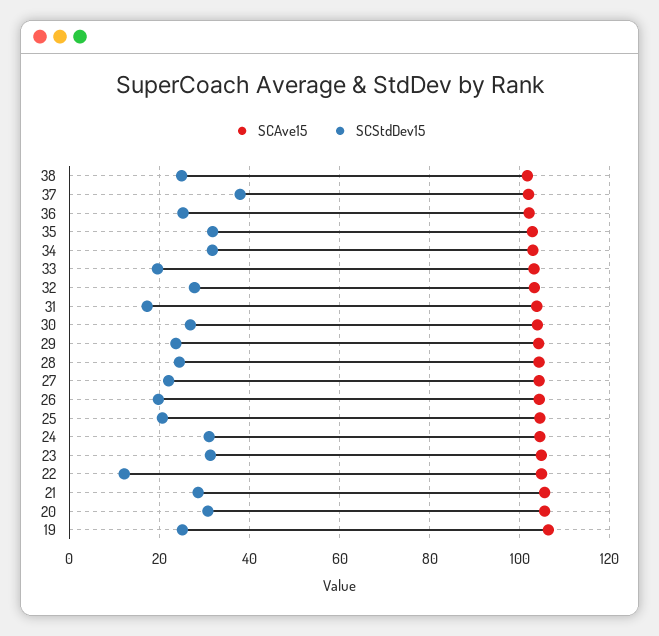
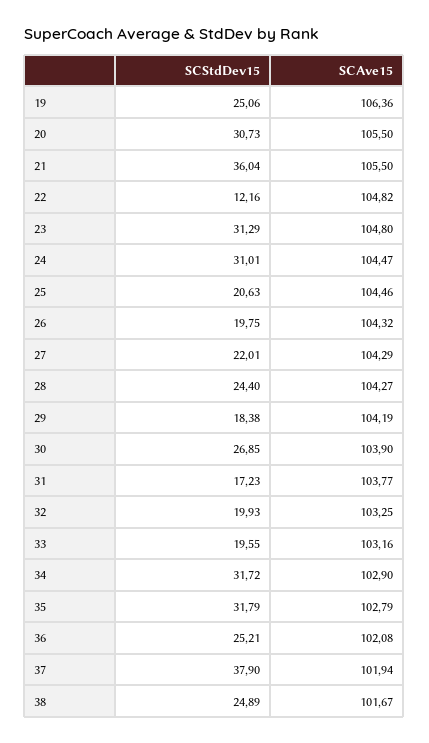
  {
    "SCAve15": {
      "38": 101.67,
      "37": 101.94,
      "36": 102.08,
      "35": 102.79,
      "34": 102.9,
      "33": 103.16,
      "32": 103.25,
      "31": 103.77,
      "30": 103.9,
      "29": 104.19,
      "28": 104.27,
      "27": 104.29,
      "26": 104.32,
      "25": 104.46,
      "24": 104.47,
      "23": 104.8,
      "22": 104.82,
      "21": 105.5,
      "20": 105.5,
      "19": 106.36
    },
    "SCStdDev15": {
      "38": 24.89,
      "37": 37.9,
      "36": 25.21,
      "35": 31.79,
      "34": 31.72,
      "33": 19.55,
-     "32": 28,
+     "32": 19.93,
      "31": 17.23,
      "30": 26.85,
-     "29": 24,
+     "29": 18.38,
      "28": 24.4,
      "27": 22.01,
      "26": 19.75,
      "25": 20.63,
      "24": 31.01,
      "23": 31.29,
      "22": 12.16,
-     "21": 28,
+     "21": 36.04,
      "20": 30.73,
      "19": 25.06
    }
  }

